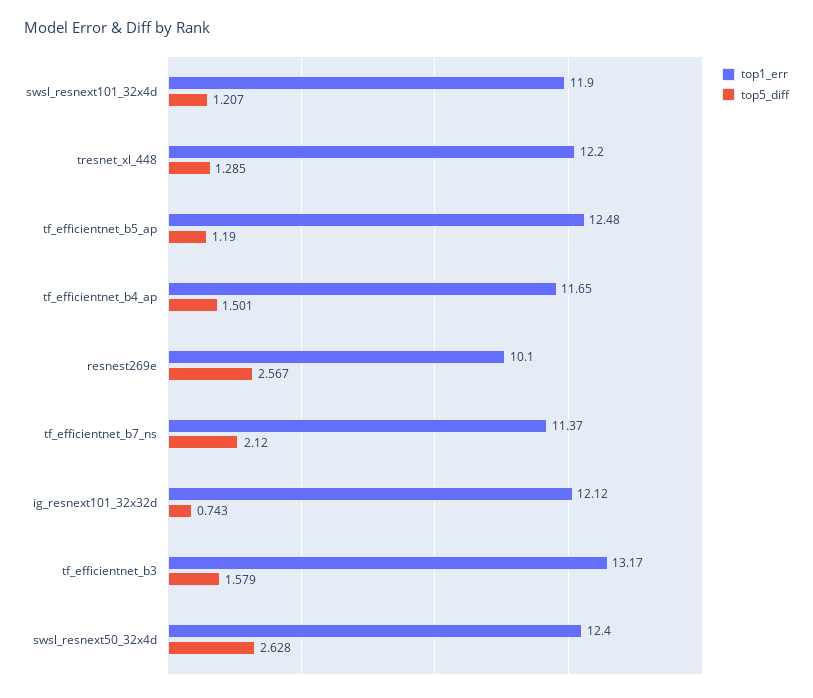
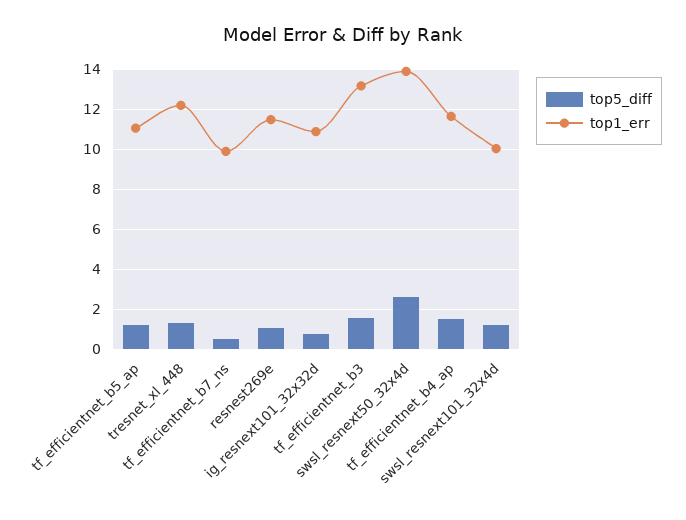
  {
    "top1_err": {
-     "swsl_resnext101_32x4d": 11.9,
+     "swsl_resnext101_32x4d": 10,
      "tresnet_xl_448": 12.2,
-     "tf_efficientnet_b5_ap": 12.48,
+     "tf_efficientnet_b5_ap": 11,
      "tf_efficientnet_b4_ap": 11.65,
-     "resnest269e": 10.1,
+     "resnest269e": 11.5,
-     "tf_efficientnet_b7_ns": 11.37,
+     "tf_efficientnet_b7_ns": 10,
-     "ig_resnext101_32x32d": 12.12,
+     "ig_resnext101_32x32d": 11,
      "tf_efficientnet_b3": 13.17,
-     "swsl_resnext50_32x4d": 12.4
+     "swsl_resnext50_32x4d": 14
    },
    "top5_diff": {
      "swsl_resnext101_32x4d": 1.207,
      "tresnet_xl_448": 1.285,
      "tf_efficientnet_b5_ap": 1.19,
      "tf_efficientnet_b4_ap": 1.501,
-     "resnest269e": 2.567,
+     "resnest269e": 1,
-     "tf_efficientnet_b7_ns": 2.12,
+     "tf_efficientnet_b7_ns": 0.5,
      "ig_resnext101_32x32d": 0.743,
      "tf_efficientnet_b3": 1.579,
      "swsl_resnext50_32x4d": 2.628
    }
  }

